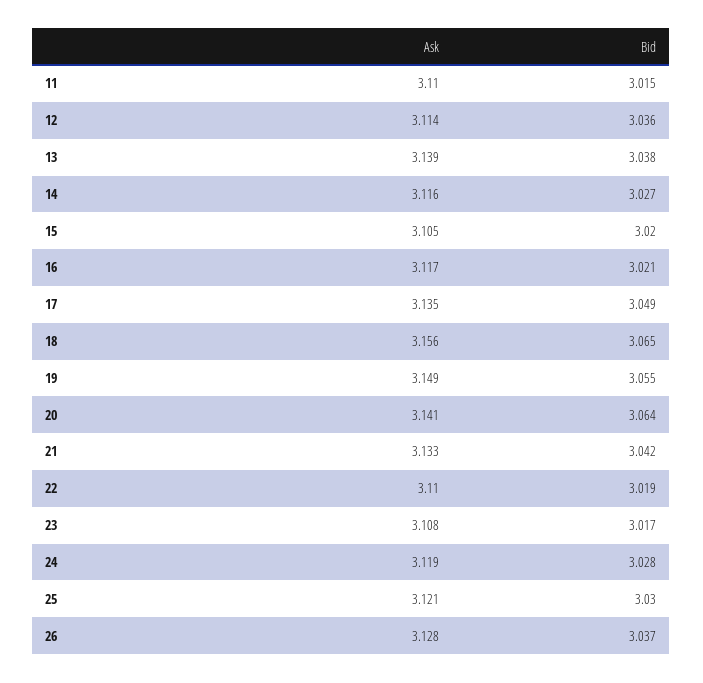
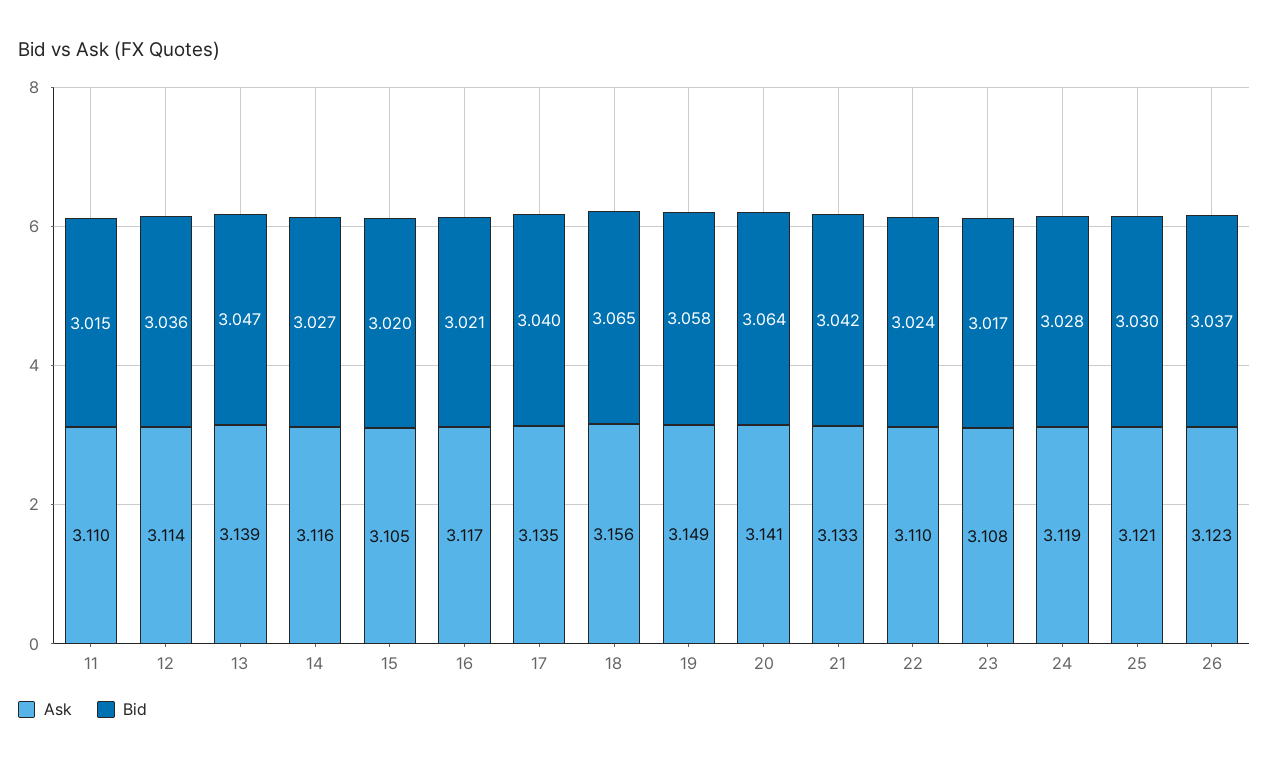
  {
    "Ask": {
      "11": 3.11,
      "12": 3.114,
      "13": 3.139,
      "14": 3.116,
      "15": 3.105,
      "16": 3.117,
      "17": 3.135,
      "18": 3.156,
      "19": 3.149,
      "20": 3.141,
      "21": 3.133,
      "22": 3.11,
      "23": 3.108,
      "24": 3.119,
      "25": 3.121,
-     "26": 3.128
+     "26": 3.123
    },
    "Bid": {
      "11": 3.015,
      "12": 3.036,
-     "13": 3.038,
+     "13": 3.047,
      "14": 3.027,
      "15": 3.02,
      "16": 3.021,
-     "17": 3.049,
+     "17": 3.04,
      "18": 3.065,
-     "19": 3.055,
+     "19": 3.058,
      "20": 3.064,
      "21": 3.042,
-     "22": 3.019,
+     "22": 3.024,
      "23": 3.017,
      "24": 3.028,
      "25": 3.03,
      "26": 3.037
    }
  }

